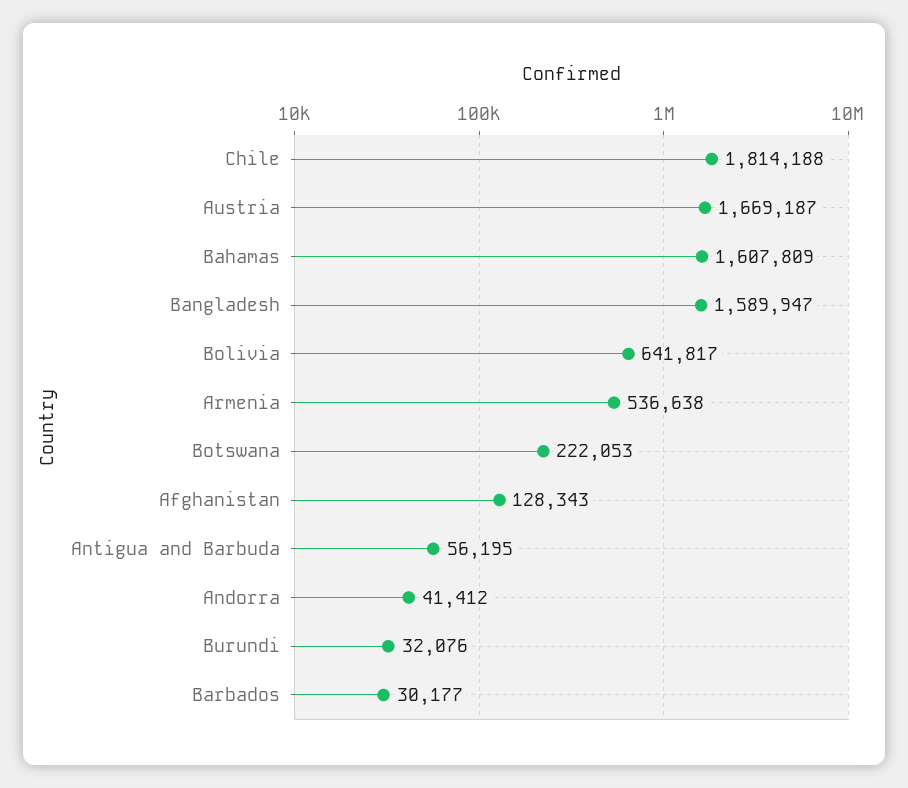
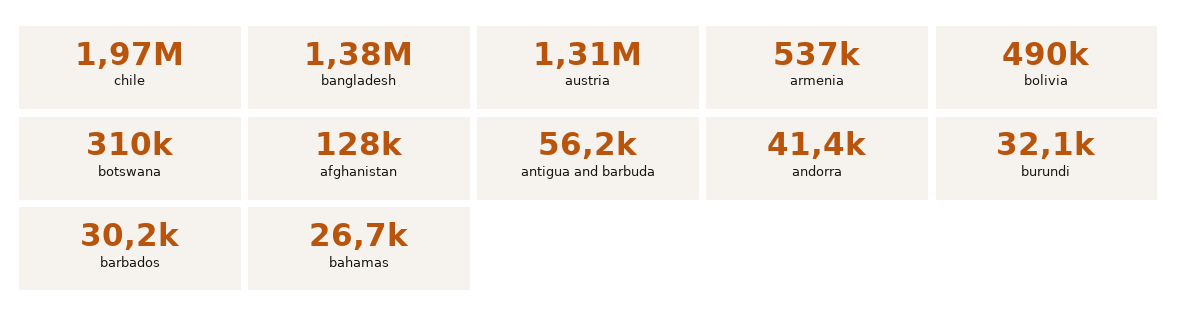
  {
-   "Chile": 1814188,
+   "Chile": 1970000,
-   "Austria": 1669187,
+   "Austria": 1310000,
-   "Bahamas": 1607809,
+   "Bahamas": 26700,
-   "Bangladesh": 1589947,
+   "Bangladesh": 1380000,
-   "Bolivia": 641817,
+   "Bolivia": 490000,
    "Armenia": 536638,
-   "Botswana": 222053,
+   "Botswana": 310000,
    "Afghanistan": 128343,
    "Antigua and Barbuda": 56195,
    "Andorra": 41412,
    "Burundi": 32076,
    "Barbados": 30177
  }

